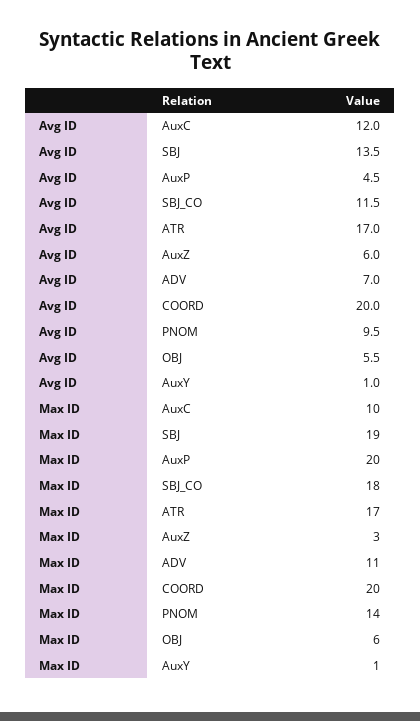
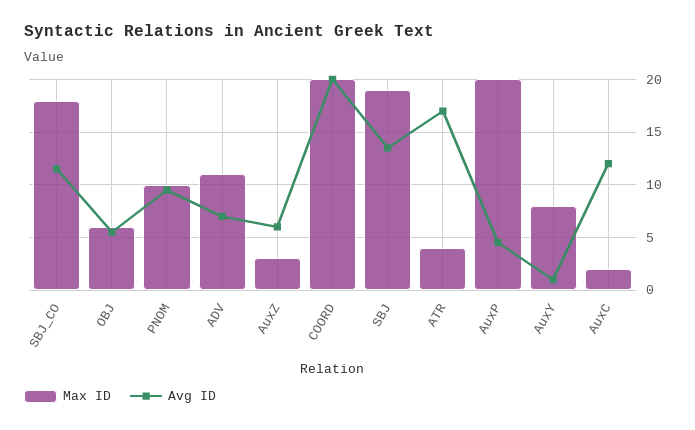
  {
    "Avg ID": {
      "AuxC": 12,
      "SBJ": 13.5,
      "AuxP": 4.5,
      "SBJ_CO": 11.5,
      "ATR": 17,
      "AuxZ": 6,
      "ADV": 7,
      "COORD": 20,
      "PNOM": 9.5,
      "OBJ": 5.5,
      "AuxY": 1
    },
    "Max ID": {
-     "AuxC": 10,
+     "AuxC": 2,
      "SBJ": 19,
      "AuxP": 20,
      "SBJ_CO": 18,
-     "ATR": 17,
+     "ATR": 4,
      "AuxZ": 3,
      "ADV": 11,
      "COORD": 20,
-     "PNOM": 14,
+     "PNOM": 10,
      "OBJ": 6,
-     "AuxY": 1
+     "AuxY": 8
    }
  }

